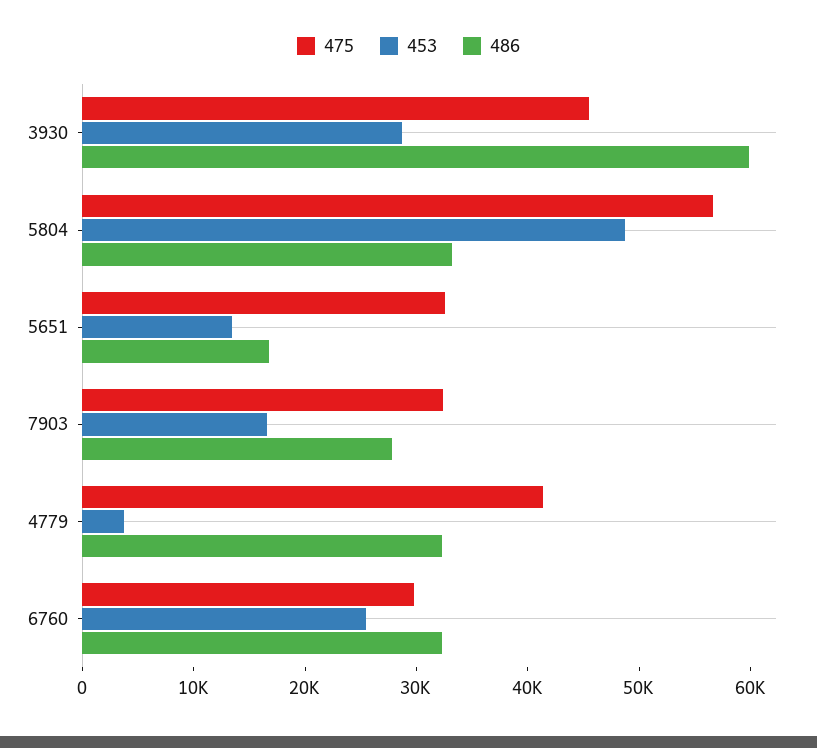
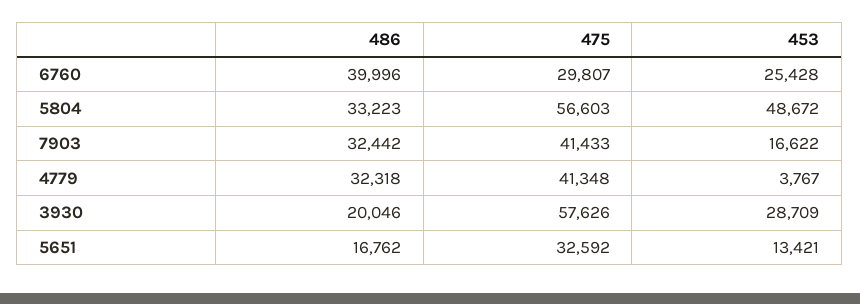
  {
    "475": {
-     "3930": 46000,
+     "3930": 57626,
      "5804": 56603,
      "5651": 32592,
-     "7903": 32000,
+     "7903": 41433,
      "4779": 41348,
      "6760": 29807
    },
    "453": {
      "3930": 28709,
      "5804": 48672,
      "5651": 13421,
      "7903": 16622,
      "4779": 3767,
      "6760": 25428
    },
    "486": {
-     "3930": 60000,
+     "3930": 20046,
      "5804": 33223,
      "5651": 16762,
-     "7903": 28000,
+     "7903": 32442,
      "4779": 32318,
-     "6760": 32000
+     "6760": 39996
    }
  }

